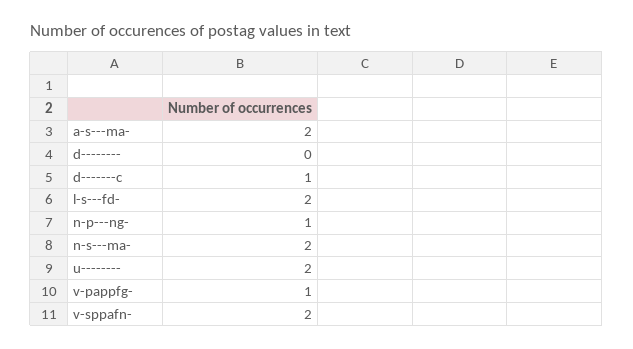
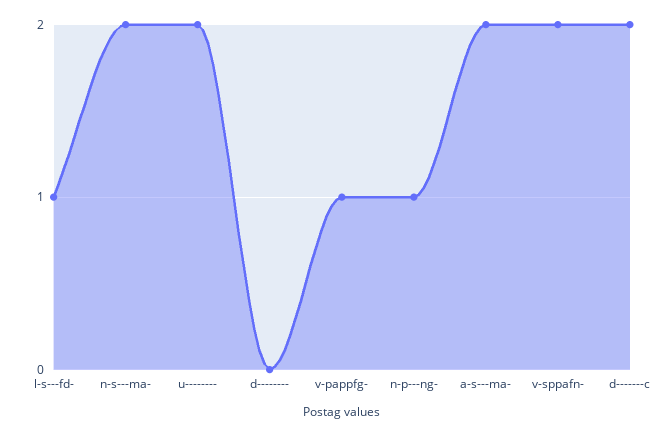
  {
    "a-s---ma-": 2,
    "d--------": 0,
-   "d-------c": 1,
+   "d-------c": 2,
-   "l-s---fd-": 2,
+   "l-s---fd-": 1,
    "n-p---ng-": 1,
    "n-s---ma-": 2,
    "u--------": 2,
    "v-pappfg-": 1,
    "v-sppafn-": 2
  }

